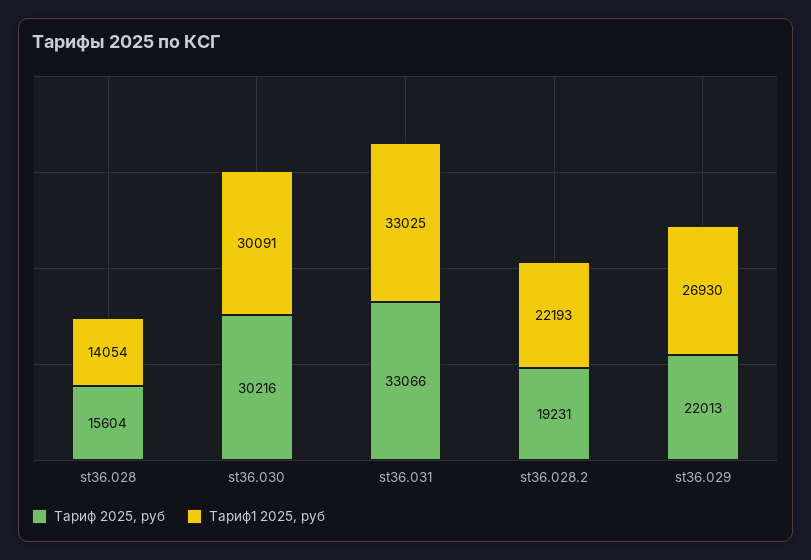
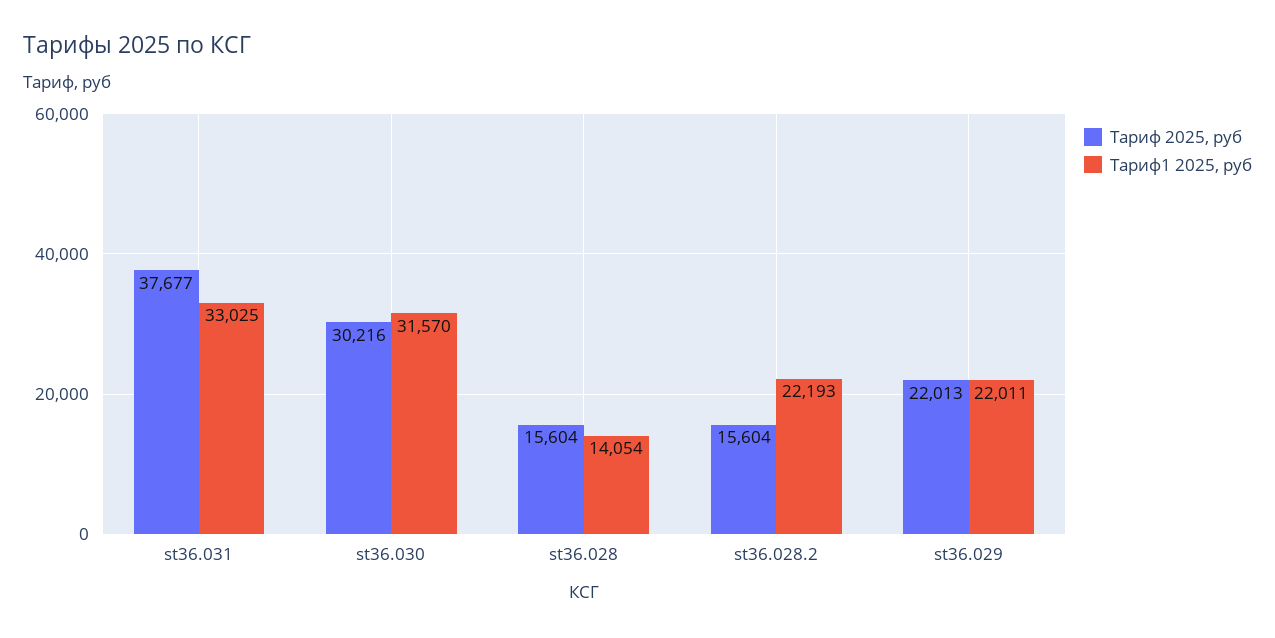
  {
    "Тариф 2025, руб": {
      "st36.028": 15604,
      "st36.030": 30216,
-     "st36.031": 33066,
+     "st36.031": 37677,
-     "st36.028.2": 19231,
+     "st36.028.2": 15604,
      "st36.029": 22013
    },
    "Тариф1 2025, руб": {
      "st36.028": 14054,
-     "st36.030": 30091,
+     "st36.030": 31570,
      "st36.031": 33025,
      "st36.028.2": 22193,
-     "st36.029": 26930
+     "st36.029": 22011
    }
  }

